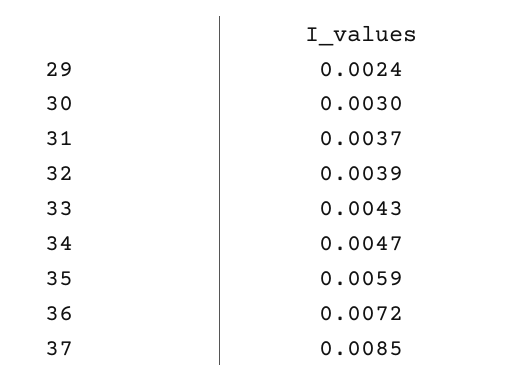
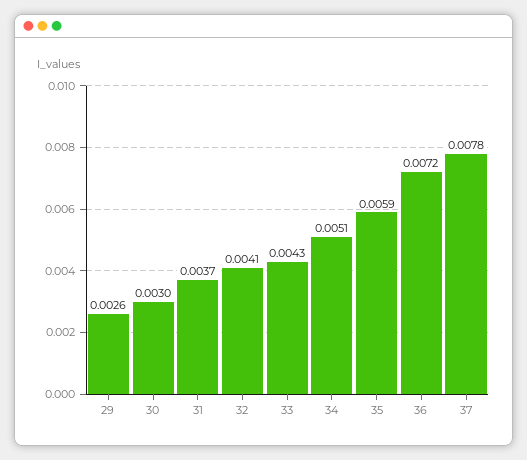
  {
-   "29": 0.0024,
+   "29": 0.0026,
    "30": 0.003,
    "31": 0.0037,
-   "32": 0.0039,
+   "32": 0.0041,
    "33": 0.0043,
-   "34": 0.0047,
+   "34": 0.0051,
    "35": 0.0059,
    "36": 0.0072,
-   "37": 0.0085
+   "37": 0.0078
  }

